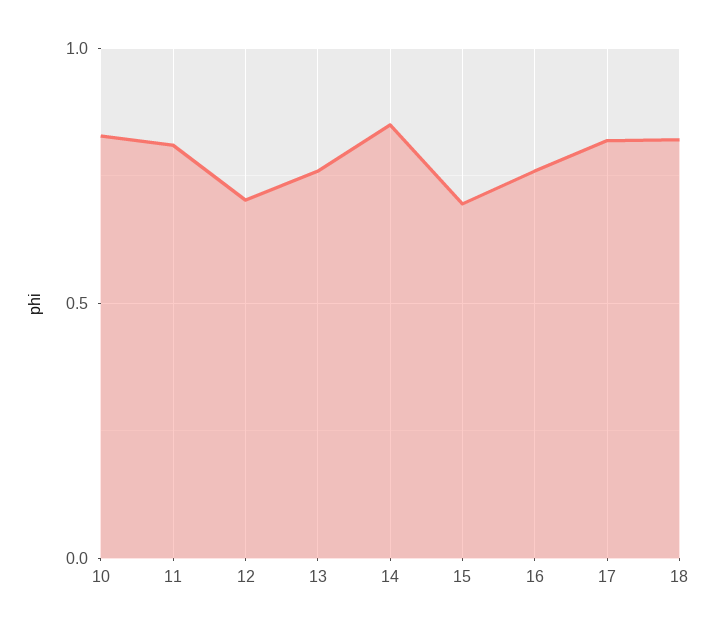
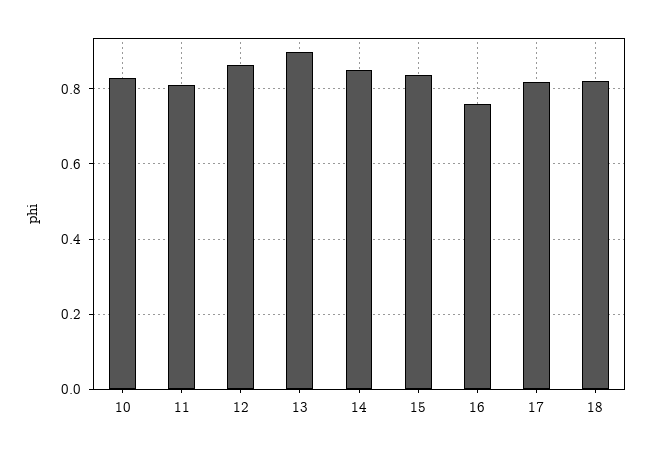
  {
    "10": 0.82,
    "11": 0.82,
-   "12": 0.7,
+   "12": 0.86,
-   "13": 0.75,
+   "13": 0.9,
    "14": 0.84,
-   "15": 0.7,
+   "15": 0.84,
    "16": 0.76,
    "17": 0.82,
    "18": 0.82
  }

